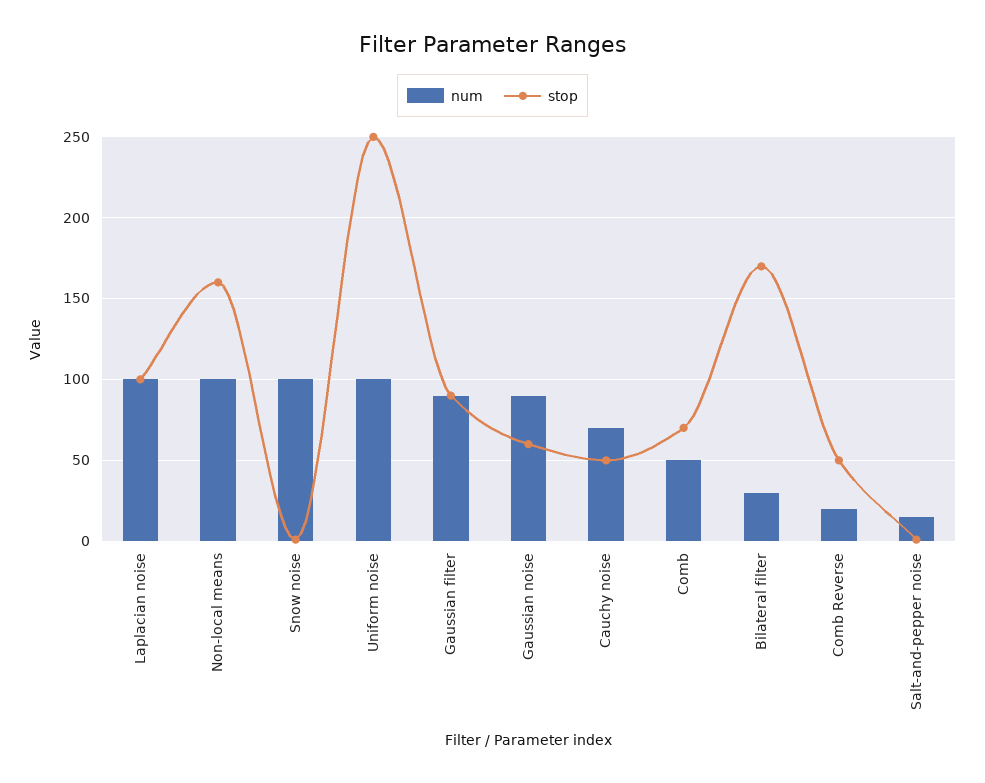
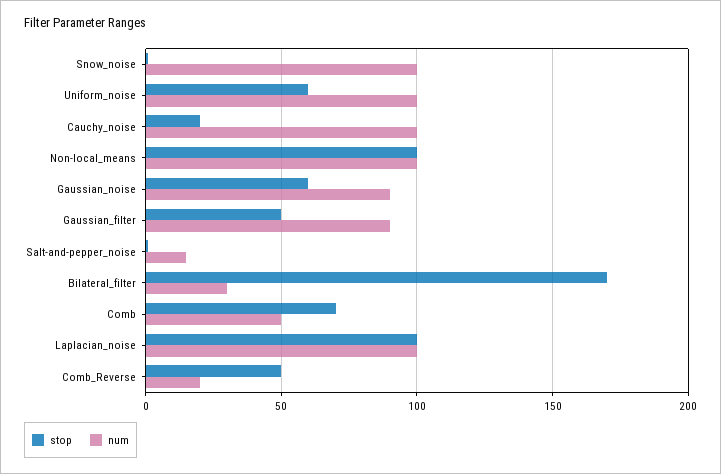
  {
    "num": {
      "Laplacian noise": 100,
      "Non-local means": 100,
      "Snow noise": 100,
      "Uniform noise": 100,
      "Gaussian filter": 90,
      "Gaussian noise": 90,
-     "Cauchy noise": 70,
+     "Cauchy noise": 100,
      "Comb": 50,
      "Bilateral filter": 30,
      "Comb Reverse": 20,
      "Salt-and-pepper noise": 15
    },
    "stop": {
      "Laplacian noise": 100,
-     "Non-local means": 160,
+     "Non-local means": 100,
      "Snow noise": 0,
-     "Uniform noise": 250,
+     "Uniform noise": 60,
-     "Gaussian filter": 90,
+     "Gaussian filter": 50,
      "Gaussian noise": 60,
-     "Cauchy noise": 50,
+     "Cauchy noise": 20,
      "Comb": 70,
      "Bilateral filter": 170,
      "Comb Reverse": 50,
      "Salt-and-pepper noise": 0
    }
  }

